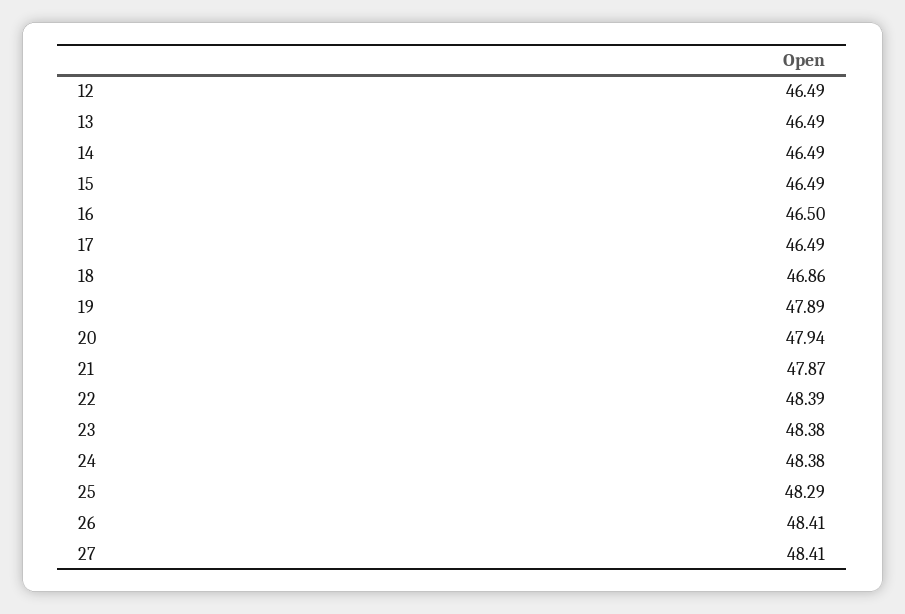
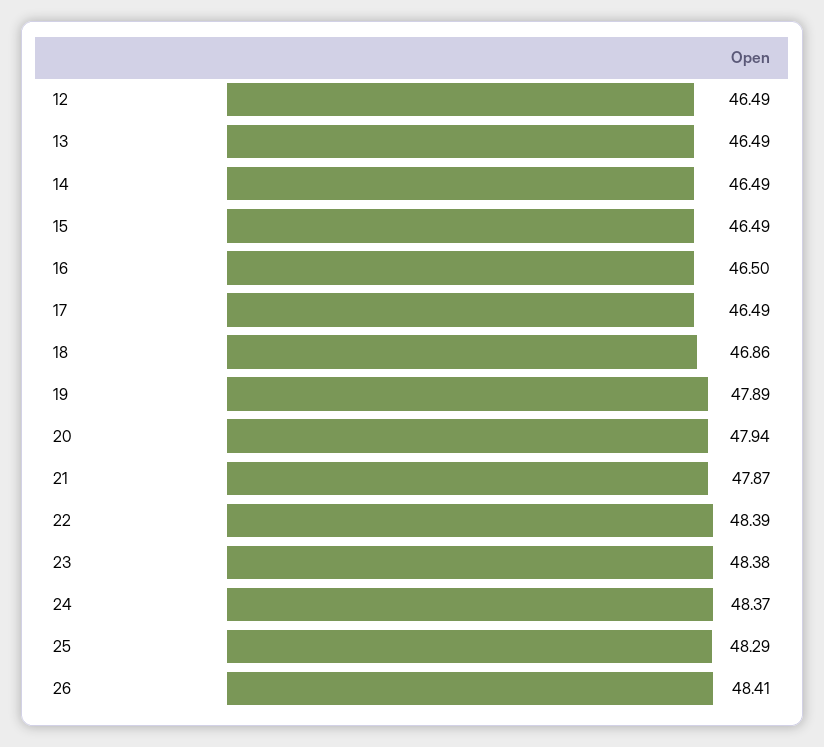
  {
    "12": 46.49,
    "13": 46.49,
    "14": 46.49,
    "15": 46.49,
    "16": 46.5,
    "17": 46.49,
    "18": 46.86,
    "19": 47.89,
    "20": 47.94,
    "21": 47.87,
    "22": 48.39,
    "23": 48.38,
-   "24": 48.38,
+   "24": 48.37,
    "25": 48.29,
-   "26": 48.41,
+   "26": 48.41
-   "27": 48.41
  }

